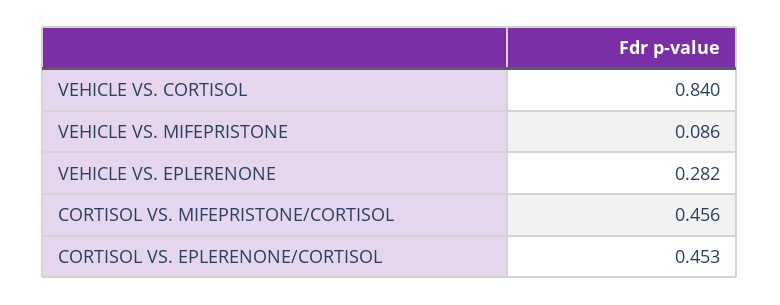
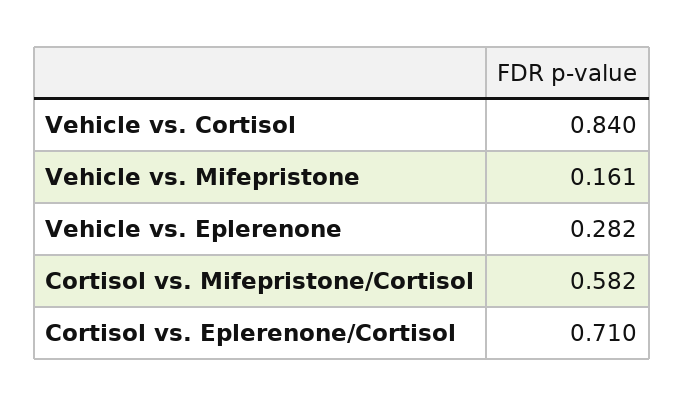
  {
    "VEHICLE VS. CORTISOL": 0.84,
-   "VEHICLE VS. MIFEPRISTONE": 0.086,
+   "VEHICLE VS. MIFEPRISTONE": 0.161,
    "VEHICLE VS. EPLERENONE": 0.282,
-   "CORTISOL VS. MIFEPRISTONE/CORTISOL": 0.456,
+   "CORTISOL VS. MIFEPRISTONE/CORTISOL": 0.582,
-   "CORTISOL VS. EPLERENONE/CORTISOL": 0.453
+   "CORTISOL VS. EPLERENONE/CORTISOL": 0.71
  }

